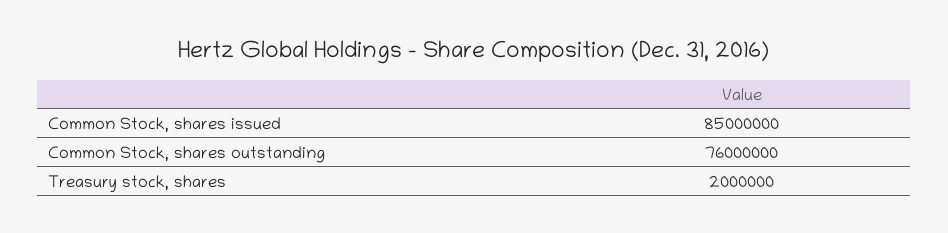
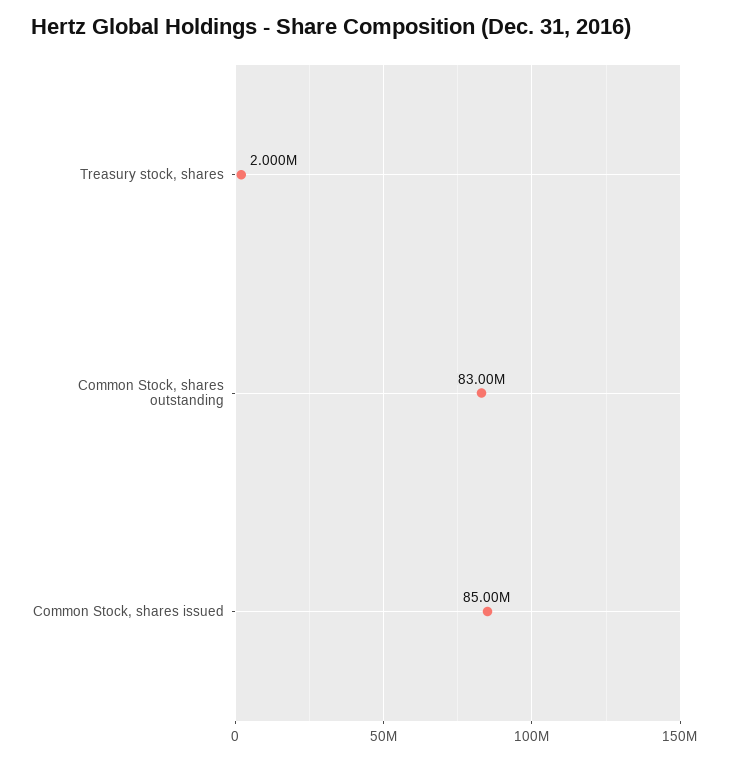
  {
    "Common Stock, shares issued": 85000000,
-   "Common Stock, shares outstanding": 76000000,
+   "Common Stock, shares outstanding": 83000000,
    "Treasury stock, shares": 2000000
  }

